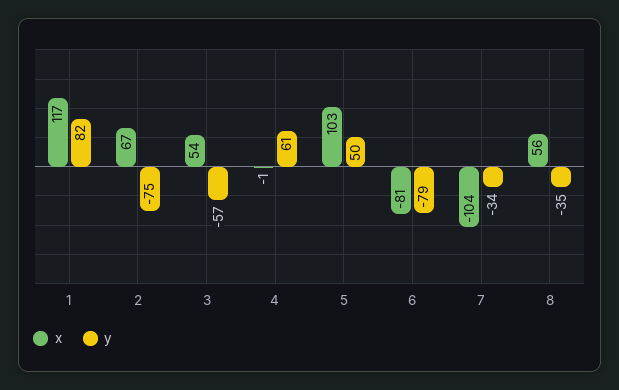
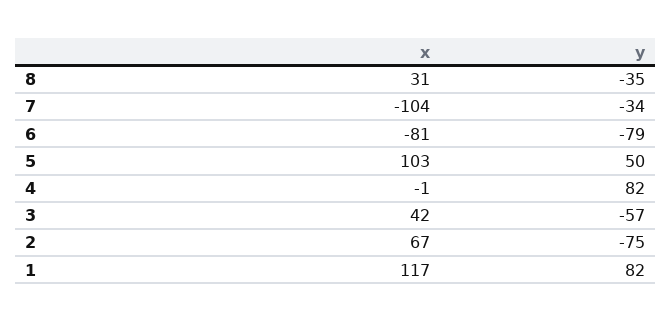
  {
    "x": {
      "1": 117,
      "2": 67,
-     "3": 54,
+     "3": 42,
      "4": -1,
      "5": 103,
      "6": -81,
      "7": -104,
-     "8": 56
+     "8": 31
    },
    "y": {
      "1": 82,
      "2": -75,
      "3": -57,
-     "4": 61,
+     "4": 82,
      "5": 50,
      "6": -79,
      "7": -34,
      "8": -35
    }
  }

